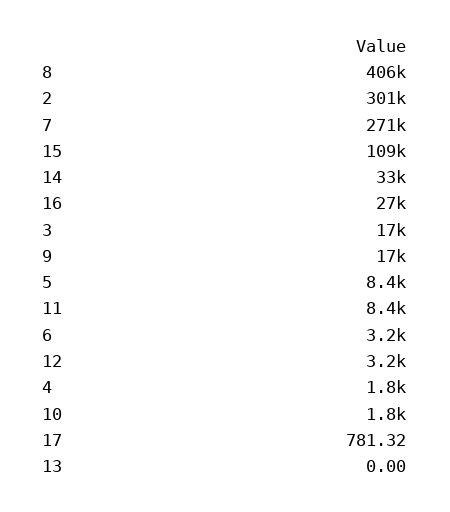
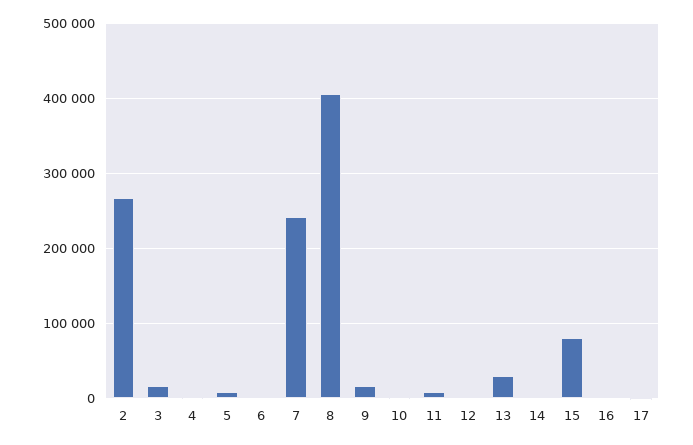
  {
    "8": 406000,
-   "2": 301000,
+   "2": 270000,
-   "7": 271000,
+   "7": 240000,
-   "15": 109000,
+   "15": 80000,
-   "14": 33000,
+   "14": 0,
-   "16": 27000,
+   "16": 0,
    "3": 17000,
    "9": 17000,
    "5": 8400,
    "11": 8400,
    "6": 3200,
    "12": 3200,
    "4": 1800,
    "10": 1800,
    "17": 781.32,
-   "13": 0
+   "13": 30000
  }

